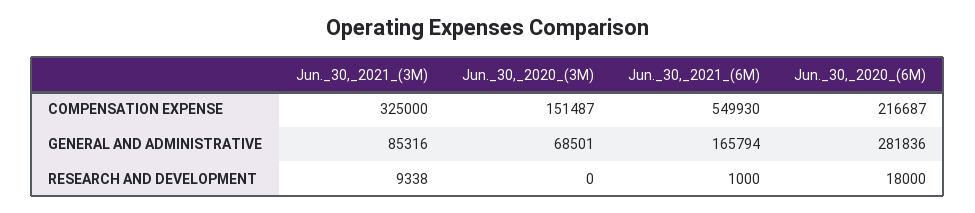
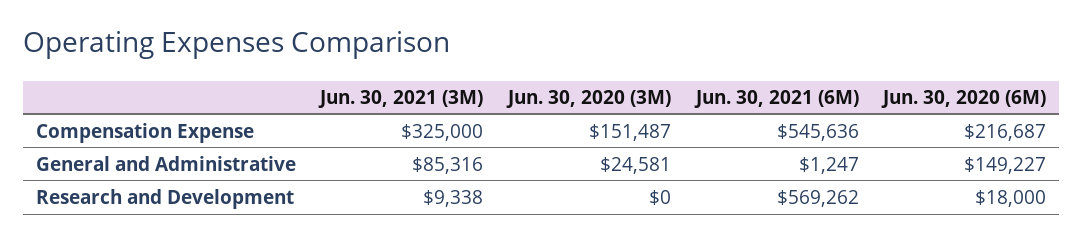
  {
    "Jun._30,_2021_(3M)": {
      "COMPENSATION EXPENSE": 325000,
      "GENERAL AND ADMINISTRATIVE": 85316,
      "RESEARCH AND DEVELOPMENT": 9338
    },
    "Jun._30,_2020_(3M)": {
      "COMPENSATION EXPENSE": 151487,
-     "GENERAL AND ADMINISTRATIVE": 68501,
+     "GENERAL AND ADMINISTRATIVE": 24581,
      "RESEARCH AND DEVELOPMENT": 0
    },
    "Jun._30,_2021_(6M)": {
-     "COMPENSATION EXPENSE": 549930,
+     "COMPENSATION EXPENSE": 545636,
-     "GENERAL AND ADMINISTRATIVE": 165794,
+     "GENERAL AND ADMINISTRATIVE": 1247,
-     "RESEARCH AND DEVELOPMENT": 1000
+     "RESEARCH AND DEVELOPMENT": 569262
    },
    "Jun._30,_2020_(6M)": {
      "COMPENSATION EXPENSE": 216687,
-     "GENERAL AND ADMINISTRATIVE": 281836,
+     "GENERAL AND ADMINISTRATIVE": 149227,
      "RESEARCH AND DEVELOPMENT": 18000
    }
  }

